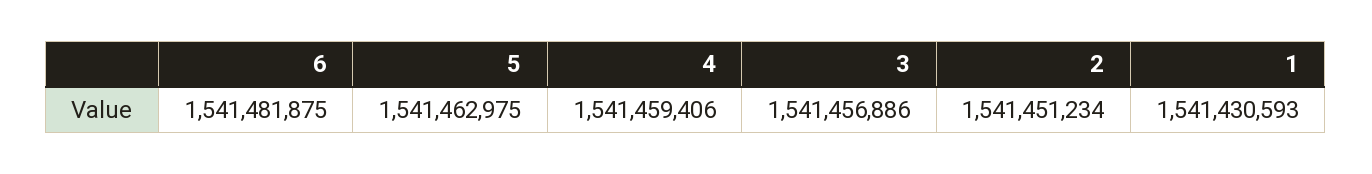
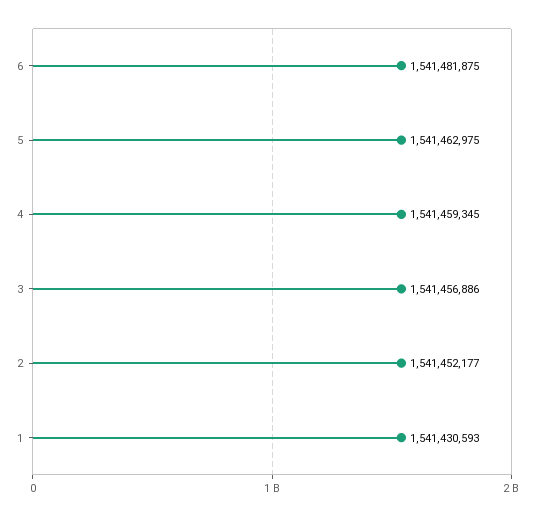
  {
    "6": 1541481875,
    "5": 1541462975,
-   "4": 1541459406,
+   "4": 1541459345,
    "3": 1541456886,
-   "2": 1541451234,
+   "2": 1541452177,
    "1": 1541430593
  }

